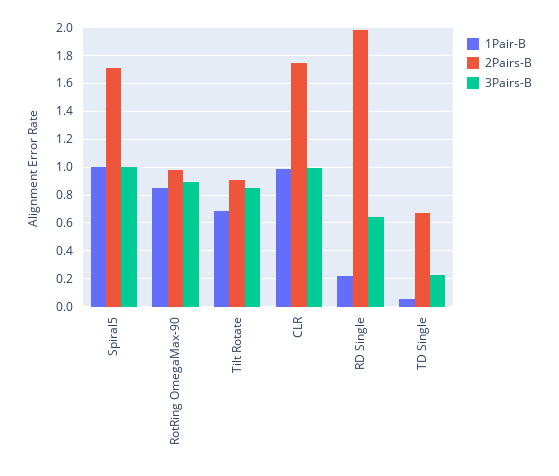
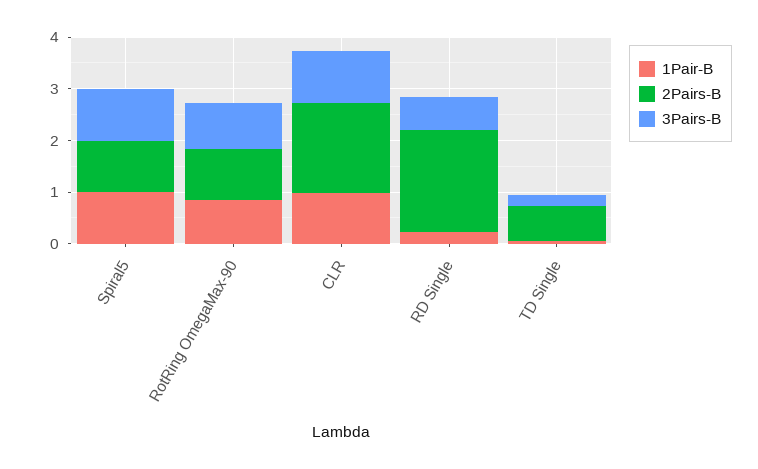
  {
    "1Pair-B": {
      "Spiral5": 1,
      "RotRing OmegaMax-90": 0.85,
-     "Tilt Rotate": 0.7,
      "CLR": 1,
      "RD Single": 0.2,
      "TD Single": 0.05
    },
    "2Pairs-B": {
-     "Spiral5": 1.7,
+     "Spiral5": 1,
      "RotRing OmegaMax-90": 1,
-     "Tilt Rotate": 0.9,
      "CLR": 1.75,
      "RD Single": 2,
      "TD Single": 0.65
    },
    "3Pairs-B": {
      "Spiral5": 1,
      "RotRing OmegaMax-90": 0.9,
-     "Tilt Rotate": 0.85,
      "CLR": 1,
      "RD Single": 0.65,
      "TD Single": 0.2
    }
  }

